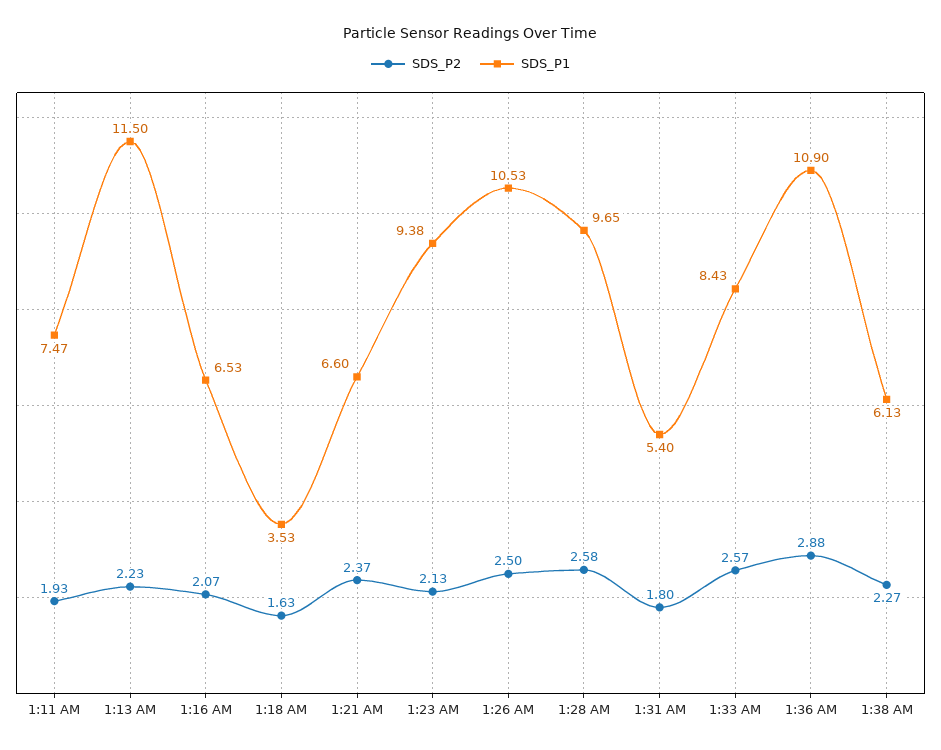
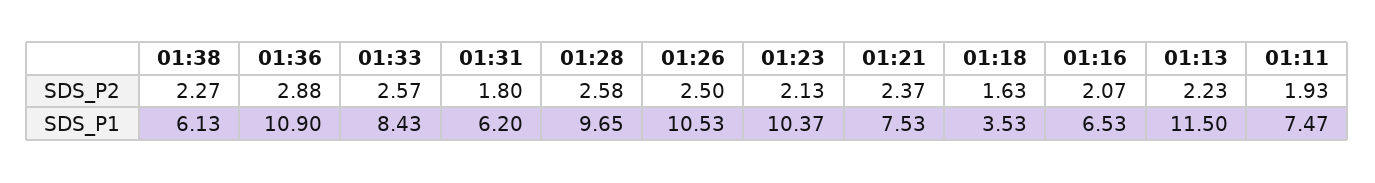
  {
    "SDS_P2": {
      "1:11 AM": 1.93,
      "1:13 AM": 2.23,
      "1:16 AM": 2.07,
      "1:18 AM": 1.63,
      "1:21 AM": 2.37,
      "1:23 AM": 2.13,
      "1:26 AM": 2.5,
      "1:28 AM": 2.58,
      "1:31 AM": 1.8,
      "1:33 AM": 2.57,
      "1:36 AM": 2.88,
      "1:38 AM": 2.27
    },
    "SDS_P1": {
      "1:11 AM": 7.47,
      "1:13 AM": 11.5,
      "1:16 AM": 6.53,
      "1:18 AM": 3.53,
-     "1:21 AM": 6.6,
+     "1:21 AM": 7.53,
-     "1:23 AM": 9.38,
+     "1:23 AM": 10.37,
      "1:26 AM": 10.53,
      "1:28 AM": 9.65,
-     "1:31 AM": 5.4,
+     "1:31 AM": 6.2,
      "1:33 AM": 8.43,
      "1:36 AM": 10.9,
      "1:38 AM": 6.13
    }
  }

